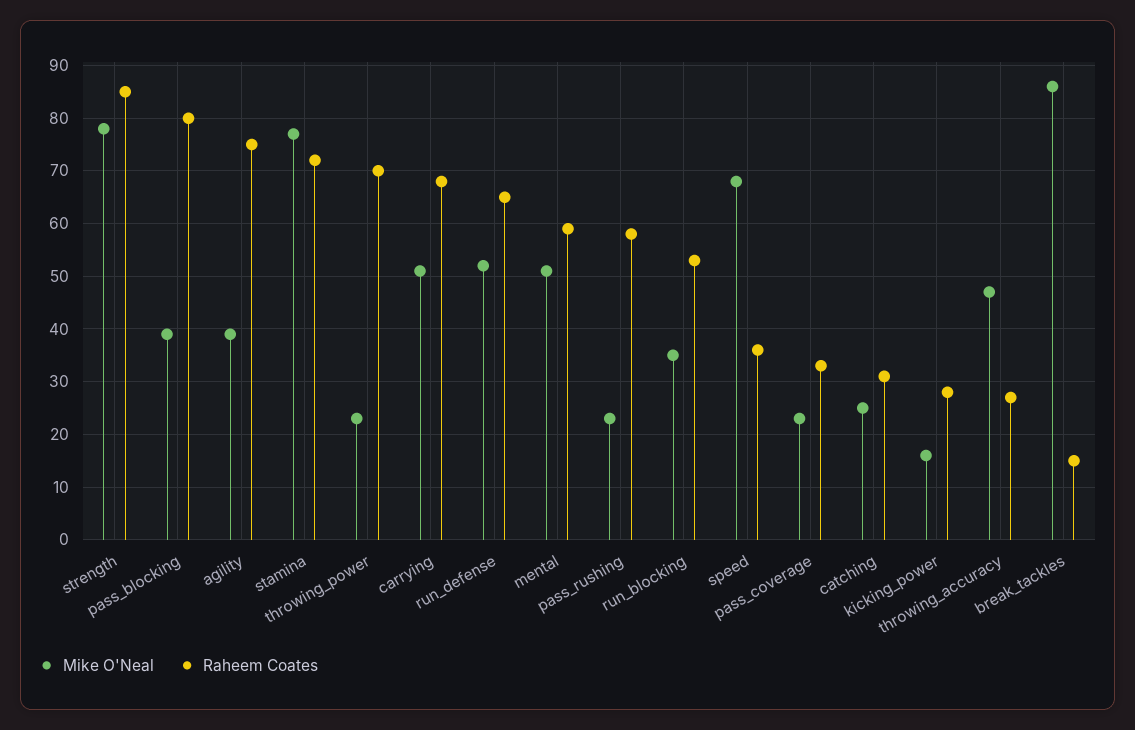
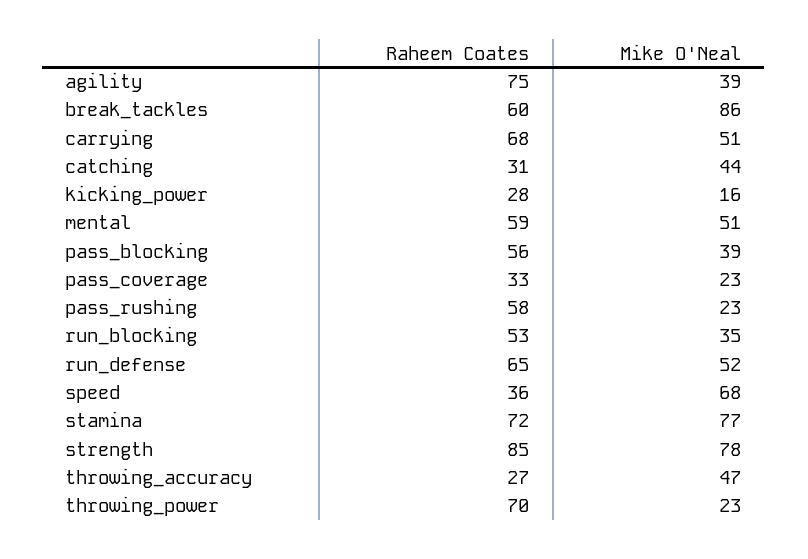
  {
    "Mike O'Neal": {
      "strength": 78,
      "pass_blocking": 39,
      "agility": 39,
      "stamina": 77,
      "throwing_power": 23,
      "carrying": 51,
      "run_defense": 52,
      "mental": 51,
      "pass_rushing": 23,
      "run_blocking": 35,
      "speed": 68,
      "pass_coverage": 23,
-     "catching": 25,
+     "catching": 44,
      "kicking_power": 16,
      "throwing_accuracy": 47,
      "break_tackles": 86
    },
    "Raheem Coates": {
      "strength": 85,
-     "pass_blocking": 80,
+     "pass_blocking": 56,
      "agility": 75,
      "stamina": 72,
      "throwing_power": 70,
      "carrying": 68,
      "run_defense": 65,
      "mental": 59,
      "pass_rushing": 58,
      "run_blocking": 53,
      "speed": 36,
      "pass_coverage": 33,
      "catching": 31,
      "kicking_power": 28,
      "throwing_accuracy": 27,
-     "break_tackles": 15
+     "break_tackles": 60
    }
  }

